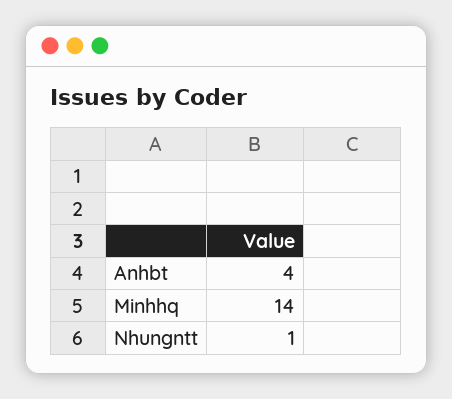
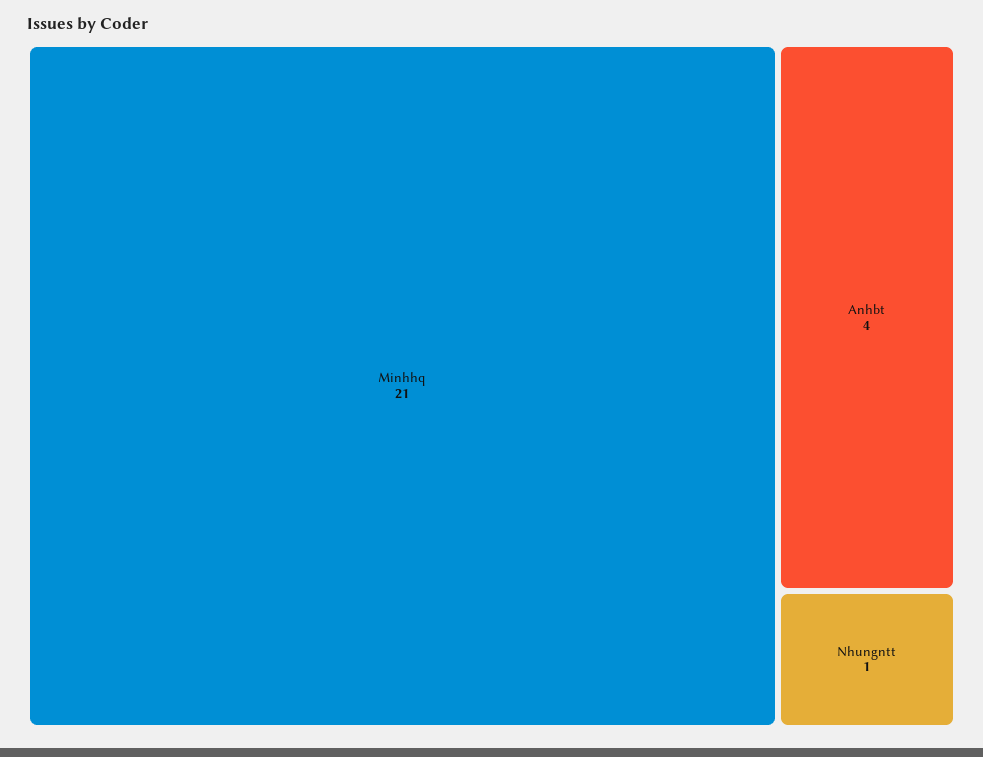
  {
    "Anhbt": 4,
-   "Minhhq": 14,
+   "Minhhq": 21,
    "Nhungntt": 1
  }

